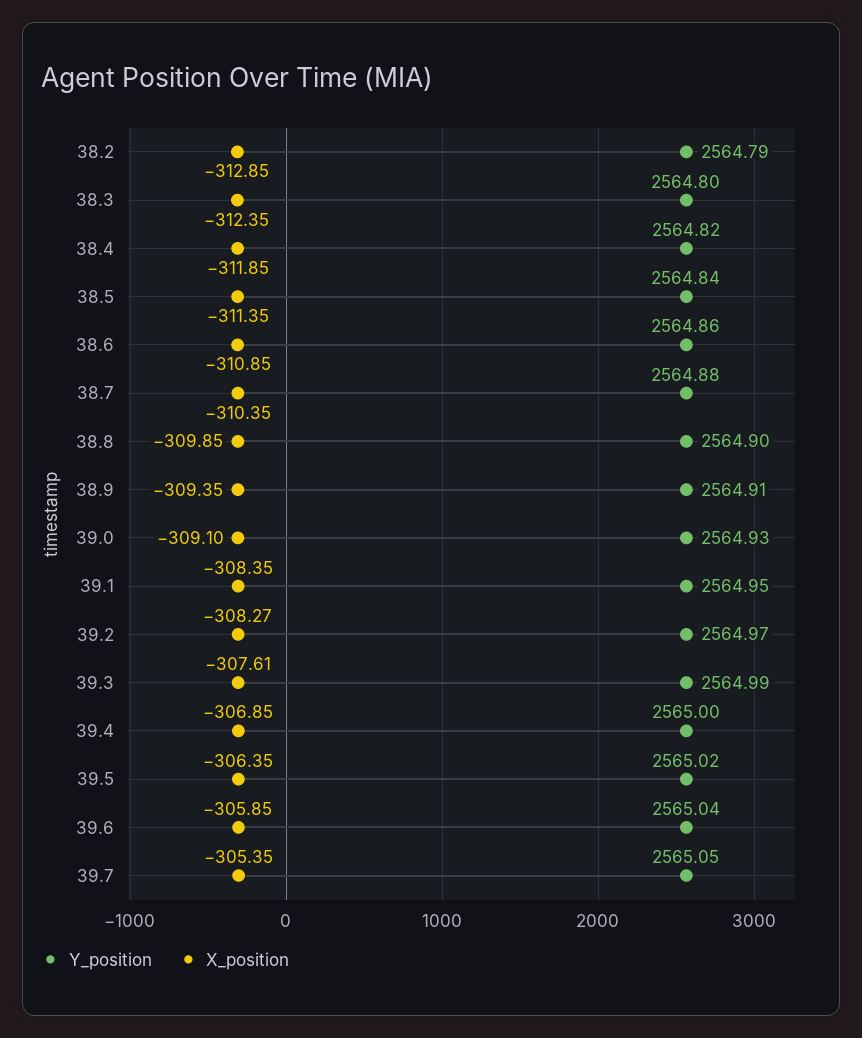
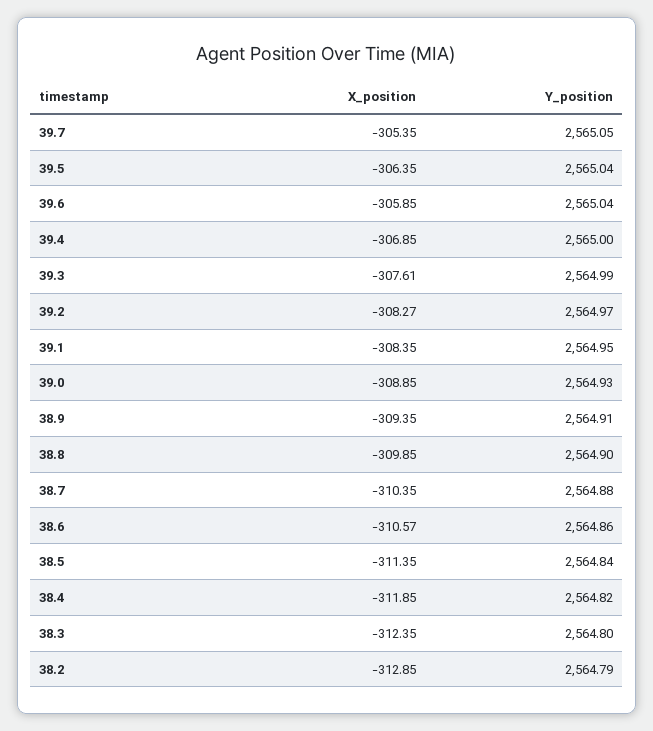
  {
    "Y_position": {
      "38.2": 2564.79,
      "38.3": 2564.8,
      "38.4": 2564.82,
      "38.5": 2564.84,
      "38.6": 2564.86,
      "38.7": 2564.88,
      "38.8": 2564.9,
      "38.9": 2564.91,
      "39.0": 2564.93,
      "39.1": 2564.95,
      "39.2": 2564.97,
      "39.3": 2564.99,
      "39.4": 2565,
-     "39.5": 2565.02,
+     "39.5": 2565.04,
      "39.6": 2565.04,
      "39.7": 2565.05
    },
    "X_position": {
      "38.2": -312.85,
      "38.3": -312.35,
      "38.4": -311.85,
      "38.5": -311.35,
-     "38.6": -310.85,
+     "38.6": -310.57,
      "38.7": -310.35,
      "38.8": -309.85,
      "38.9": -309.35,
-     "39.0": -309.1,
+     "39.0": -308.85,
      "39.1": -308.35,
      "39.2": -308.27,
      "39.3": -307.61,
      "39.4": -306.85,
      "39.5": -306.35,
      "39.6": -305.85,
      "39.7": -305.35
    }
  }

